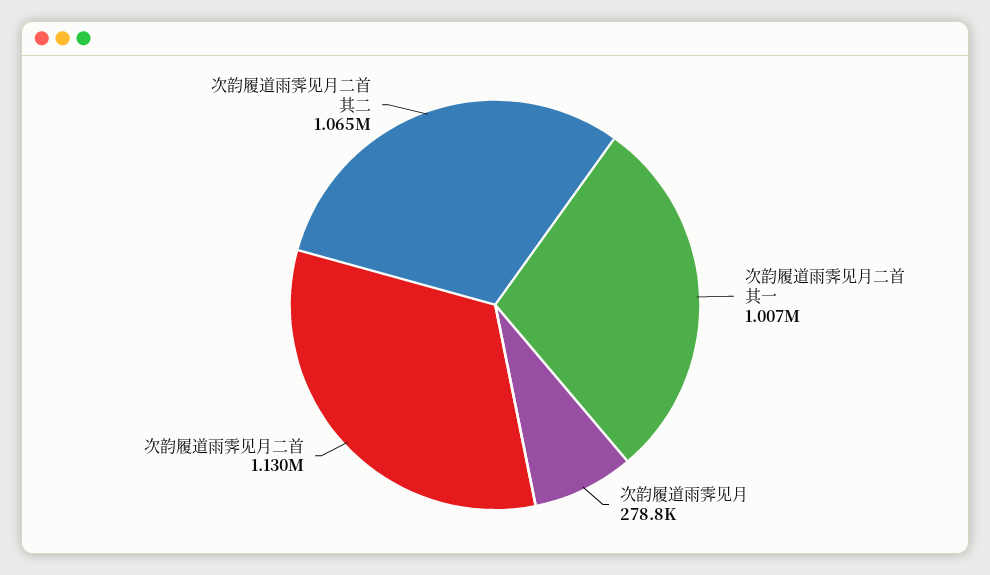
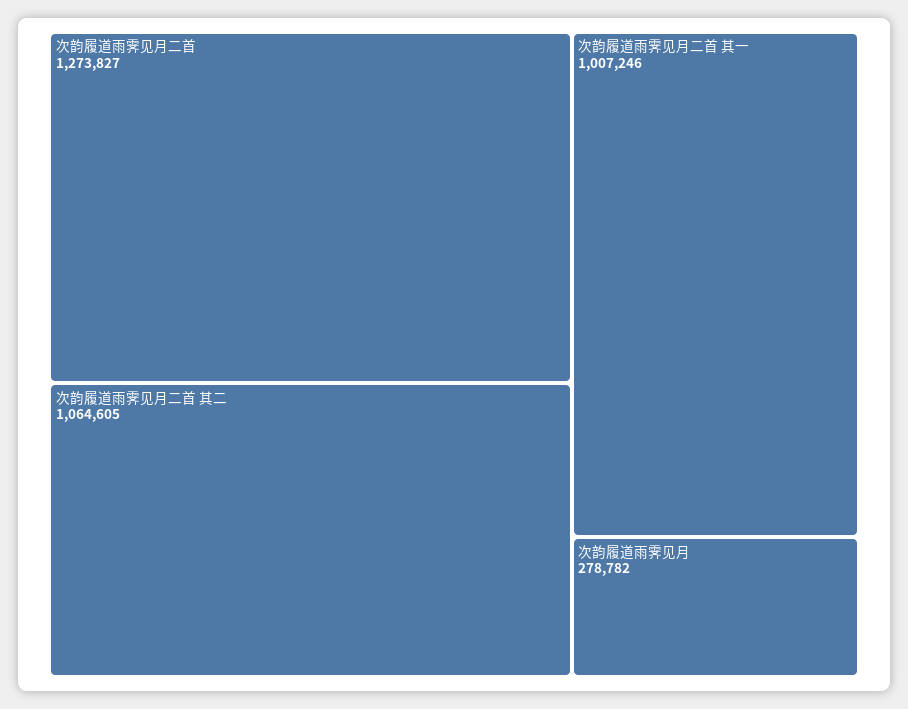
  {
    "次韵履道雨霁见月二首 其一": 1007246,
    "次韵履道雨霁见月": 278782,
-   "次韵履道雨霁见月二首": 1130000,
+   "次韵履道雨霁见月二首": 1273827,
    "次韵履道雨霁见月二首 其二": 1064605
  }

